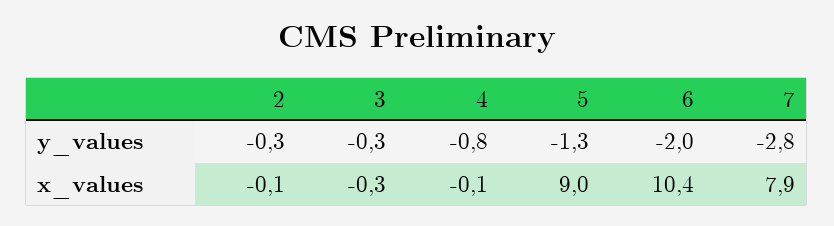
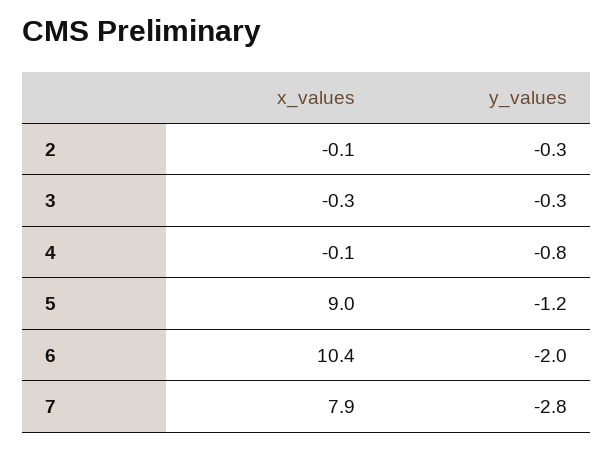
  {
    "2": {
      "y_values": -0.3,
      "x_values": -0.1
    },
    "3": {
      "y_values": -0.3,
      "x_values": -0.3
    },
    "4": {
      "y_values": -0.8,
      "x_values": -0.1
    },
    "5": {
-     "y_values": -1.3,
+     "y_values": -1.2,
      "x_values": 9
    },
    "6": {
      "y_values": -2,
      "x_values": 10.4
    },
    "7": {
      "y_values": -2.8,
      "x_values": 7.9
    }
  }

